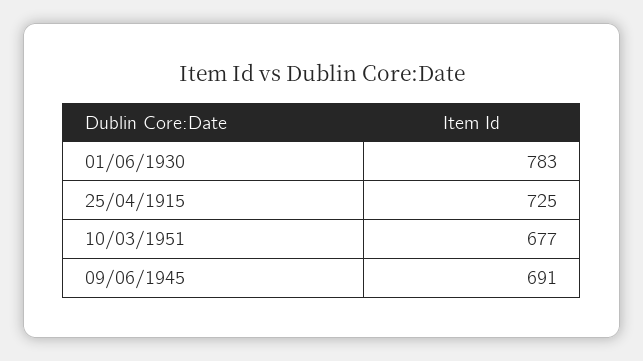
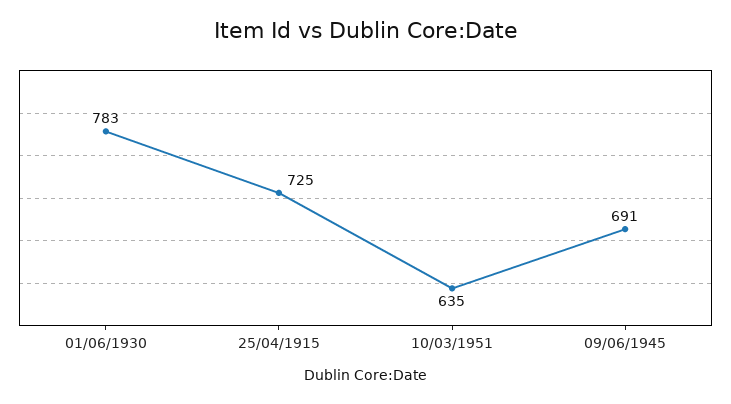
  {
    "01/06/1930": 783,
    "25/04/1915": 725,
-   "10/03/1951": 677,
+   "10/03/1951": 635,
    "09/06/1945": 691
  }

